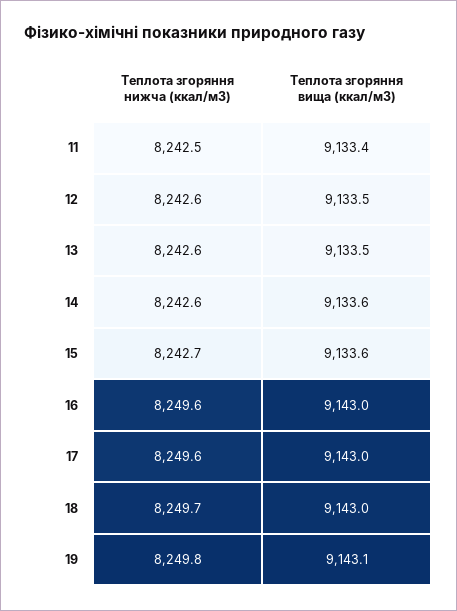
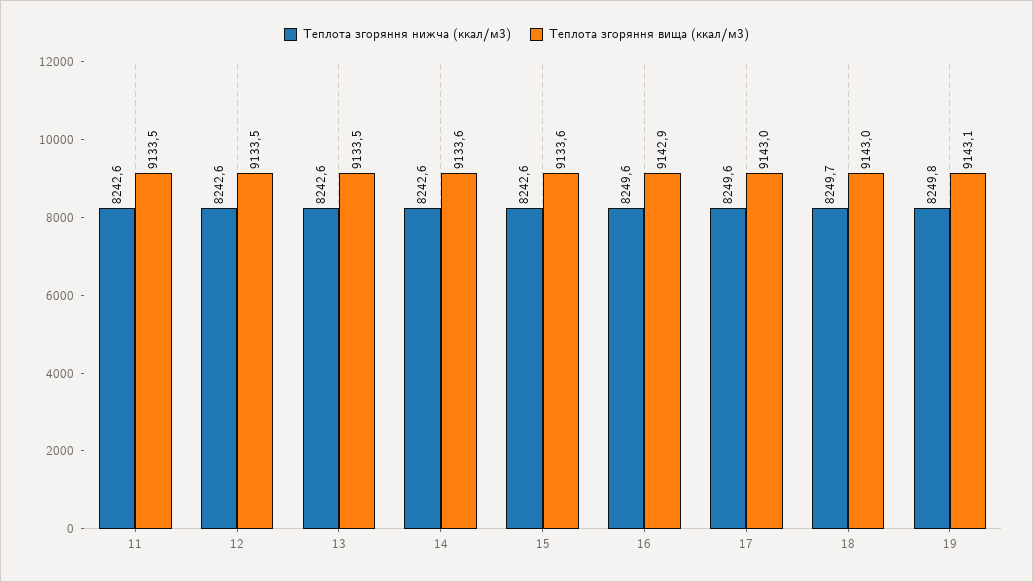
  {
    "Теплота згоряння нижча (ккал/м3)": {
-     "11": 8242.5,
+     "11": 8242.6,
      "12": 8242.6,
      "13": 8242.6,
      "14": 8242.6,
-     "15": 8242.7,
+     "15": 8242.6,
      "16": 8249.6,
      "17": 8249.6,
      "18": 8249.7,
      "19": 8249.8
    },
    "Теплота згоряння вища (ккал/м3)": {
-     "11": 9133.4,
+     "11": 9133.5,
      "12": 9133.5,
      "13": 9133.5,
      "14": 9133.6,
      "15": 9133.6,
-     "16": 9143,
+     "16": 9142.9,
      "17": 9143,
      "18": 9143,
      "19": 9143.1
    }
  }

